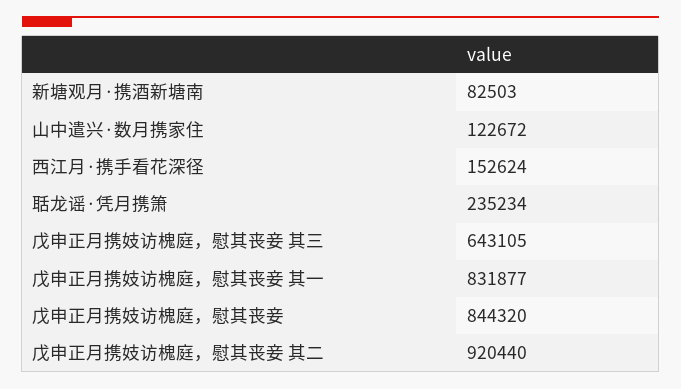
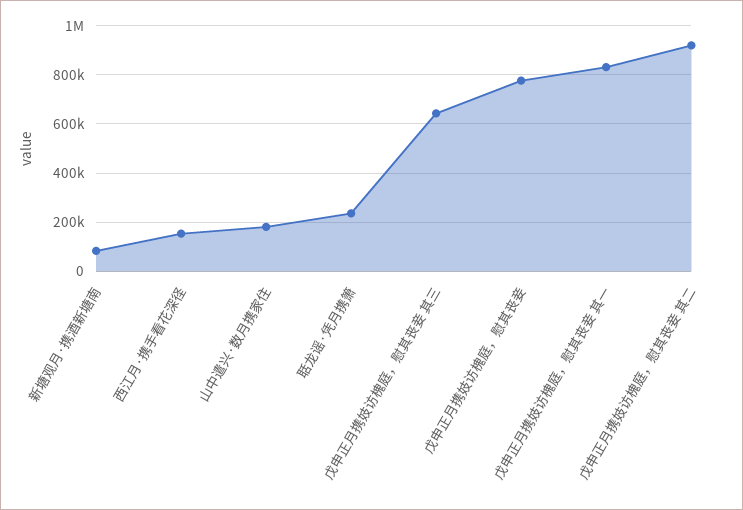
  {
    "新塘观月·携酒新塘南": 82503,
-   "山中遣兴·数月携家住": 122672,
+   "山中遣兴·数月携家住": 175000,
    "西江月·携手看花深径": 152624,
    "聒龙谣·凭月携箫": 235234,
    "戊申正月携妓访槐庭，慰其丧妾 其三": 643105,
    "戊申正月携妓访槐庭，慰其丧妾 其一": 831877,
-   "戊申正月携妓访槐庭，慰其丧妾": 844320,
+   "戊申正月携妓访槐庭，慰其丧妾": 775000,
    "戊申正月携妓访槐庭，慰其丧妾 其二": 920440
  }

